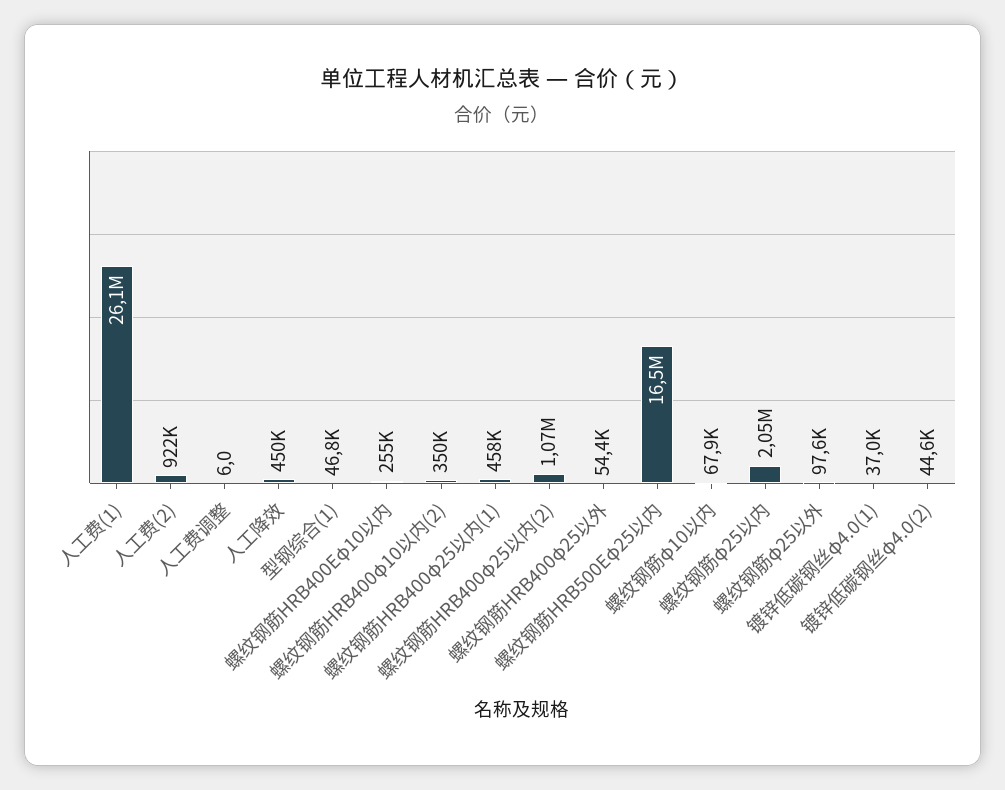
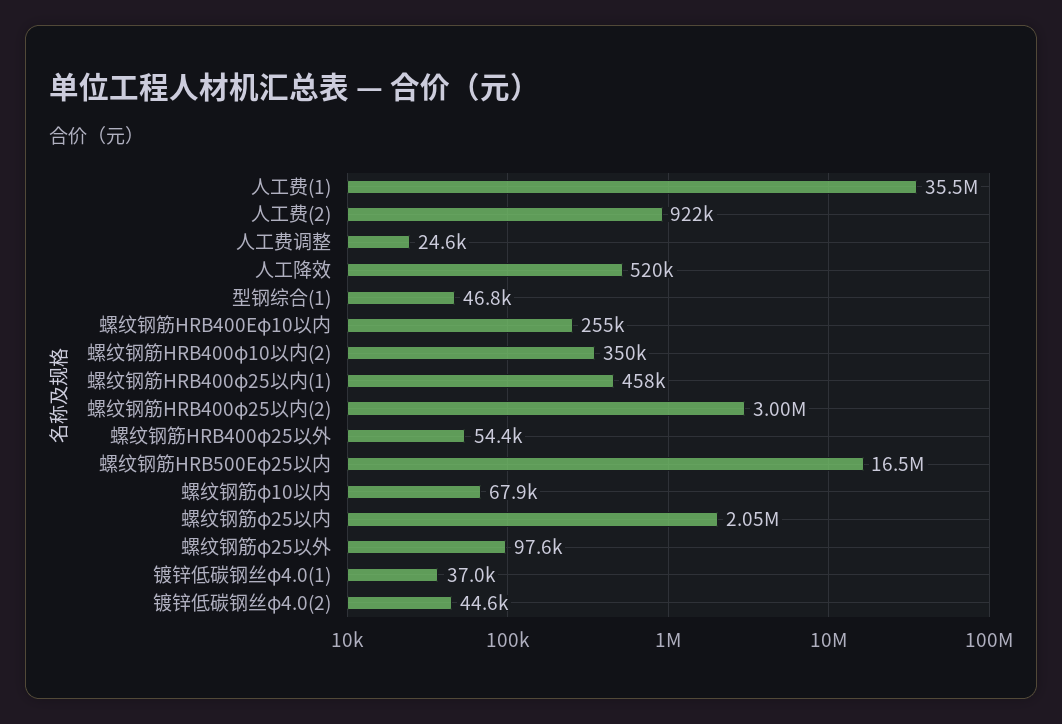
  {
-   "人工费(1)": 26100000,
+   "人工费(1)": 35500000,
    "人工费(2)": 922000,
-   "人工费调整": 6,
+   "人工费调整": 24600,
-   "人工降效": 450000,
+   "人工降效": 520000,
    "型钢综合(1)": 46800,
    "螺纹钢筋HRB400Eφ10以内": 255000,
    "螺纹钢筋HRB400φ10以内(2)": 350000,
    "螺纹钢筋HRB400φ25以内(1)": 458000,
-   "螺纹钢筋HRB400φ25以内(2)": 1070000,
+   "螺纹钢筋HRB400φ25以内(2)": 3000000,
    "螺纹钢筋HRB400φ25以外": 54400,
    "螺纹钢筋HRB500Eφ25以内": 16500000,
    "螺纹钢筋φ10以内": 67900,
    "螺纹钢筋φ25以内": 2050000,
    "螺纹钢筋φ25以外": 97600,
    "镀锌低碳钢丝φ4.0(1)": 37000,
    "镀锌低碳钢丝φ4.0(2)": 44600
  }

